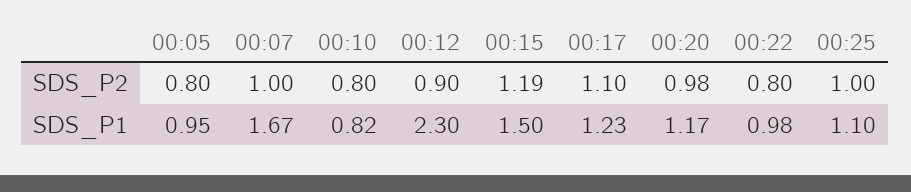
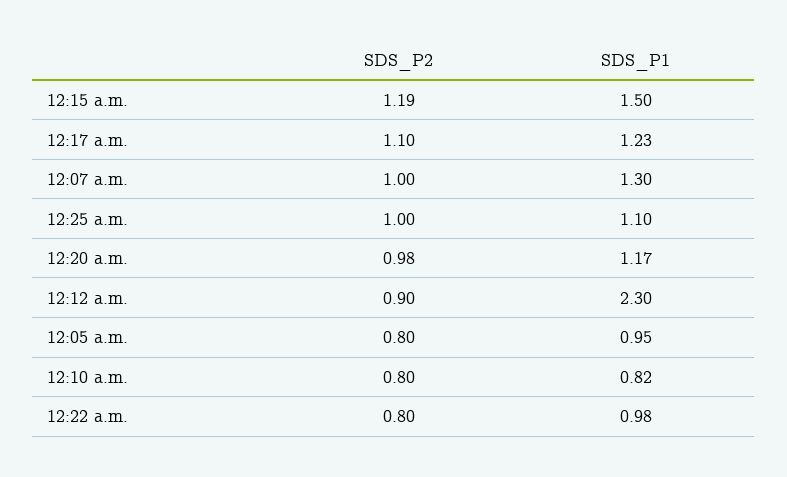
  {
    "00:05": {
      "SDS_P2": 0.8,
      "SDS_P1": 0.95
    },
    "00:07": {
      "SDS_P2": 1,
-     "SDS_P1": 1.67
+     "SDS_P1": 1.3
    },
    "00:10": {
      "SDS_P2": 0.8,
      "SDS_P1": 0.82
    },
    "00:12": {
      "SDS_P2": 0.9,
      "SDS_P1": 2.3
    },
    "00:15": {
      "SDS_P2": 1.19,
      "SDS_P1": 1.5
    },
    "00:17": {
      "SDS_P2": 1.1,
      "SDS_P1": 1.23
    },
    "00:20": {
      "SDS_P2": 0.98,
      "SDS_P1": 1.17
    },
    "00:22": {
      "SDS_P2": 0.8,
      "SDS_P1": 0.98
    },
    "00:25": {
      "SDS_P2": 1,
      "SDS_P1": 1.1
    }
  }

